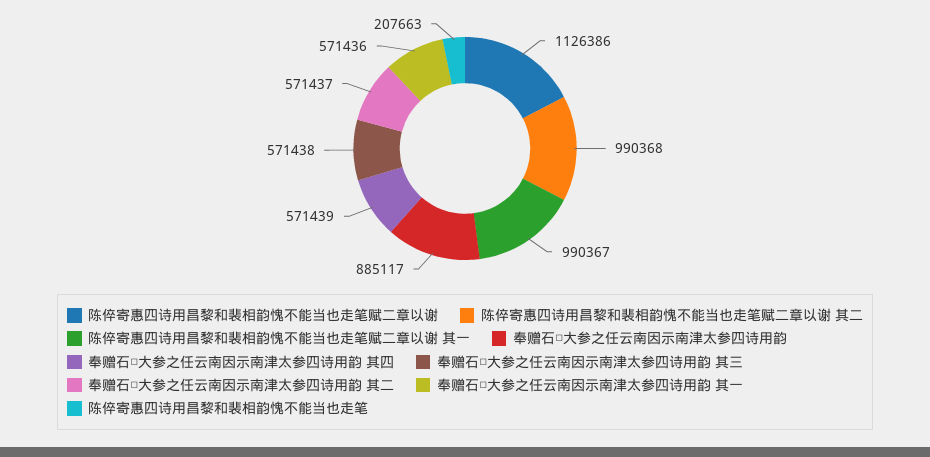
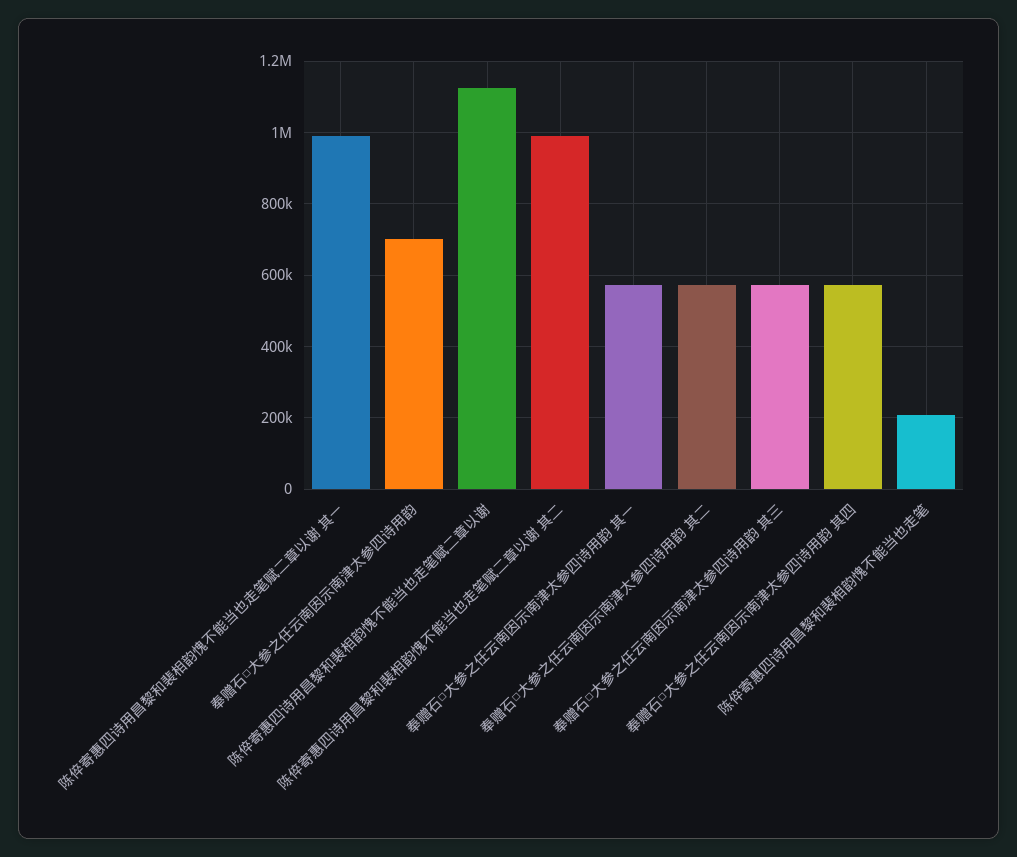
  {
    "陈倅寄惠四诗用昌黎和裴相韵愧不能当也走笔赋二章以谢": 1126386,
    "陈倅寄惠四诗用昌黎和裴相韵愧不能当也走笔赋二章以谢 其二": 990368,
    "陈倅寄惠四诗用昌黎和裴相韵愧不能当也走笔赋二章以谢 其一": 990367,
-   "奉赠石□大参之任云南因示南津太参四诗用韵": 885117,
+   "奉赠石□大参之任云南因示南津太参四诗用韵": 700000,
    "奉赠石□大参之任云南因示南津太参四诗用韵 其四": 571439,
    "奉赠石□大参之任云南因示南津太参四诗用韵 其三": 571438,
    "奉赠石□大参之任云南因示南津太参四诗用韵 其二": 571437,
    "奉赠石□大参之任云南因示南津太参四诗用韵 其一": 571436,
    "陈倅寄惠四诗用昌黎和裴相韵愧不能当也走笔": 207663
  }

